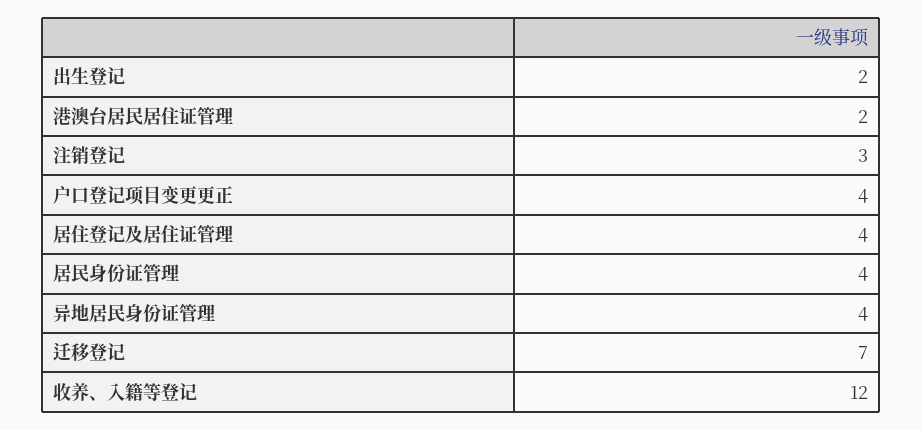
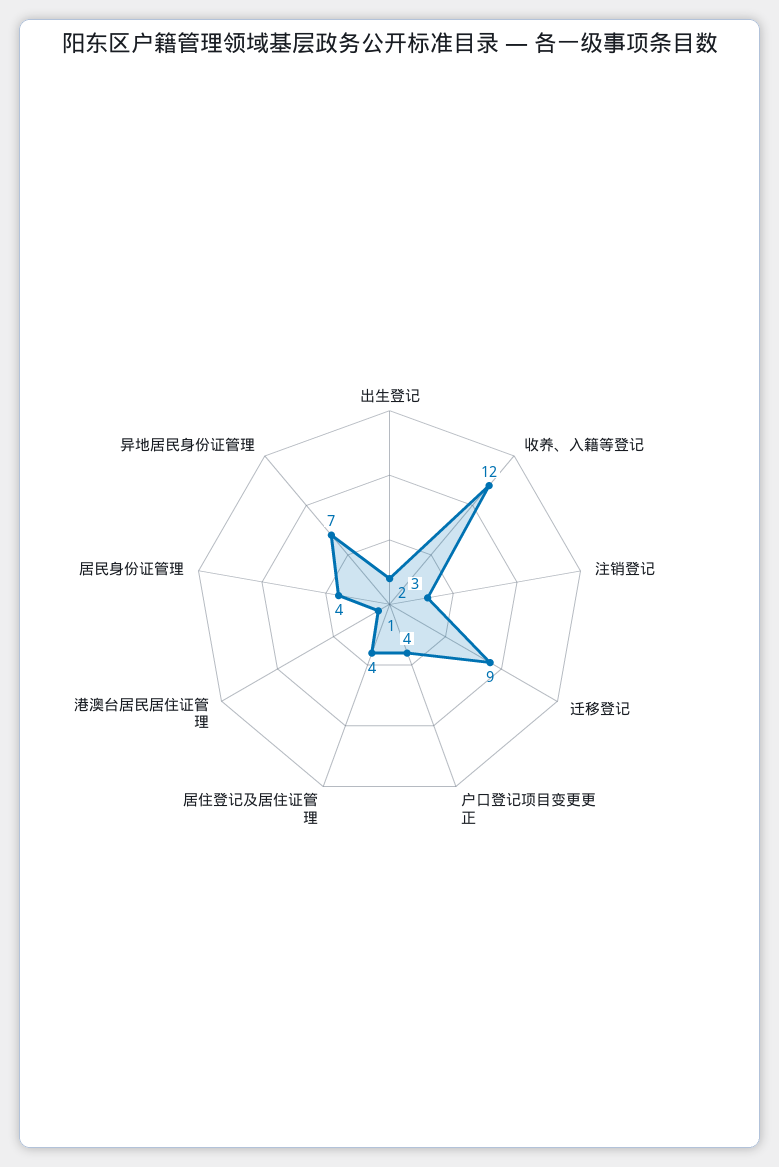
  {
    "出生登记": 2,
-   "港澳台居民居住证管理": 2,
+   "港澳台居民居住证管理": 1,
    "注销登记": 3,
    "户口登记项目变更更正": 4,
    "居住登记及居住证管理": 4,
    "居民身份证管理": 4,
-   "异地居民身份证管理": 4,
+   "异地居民身份证管理": 7,
-   "迁移登记": 7,
+   "迁移登记": 9,
    "收养、入籍等登记": 12
  }

